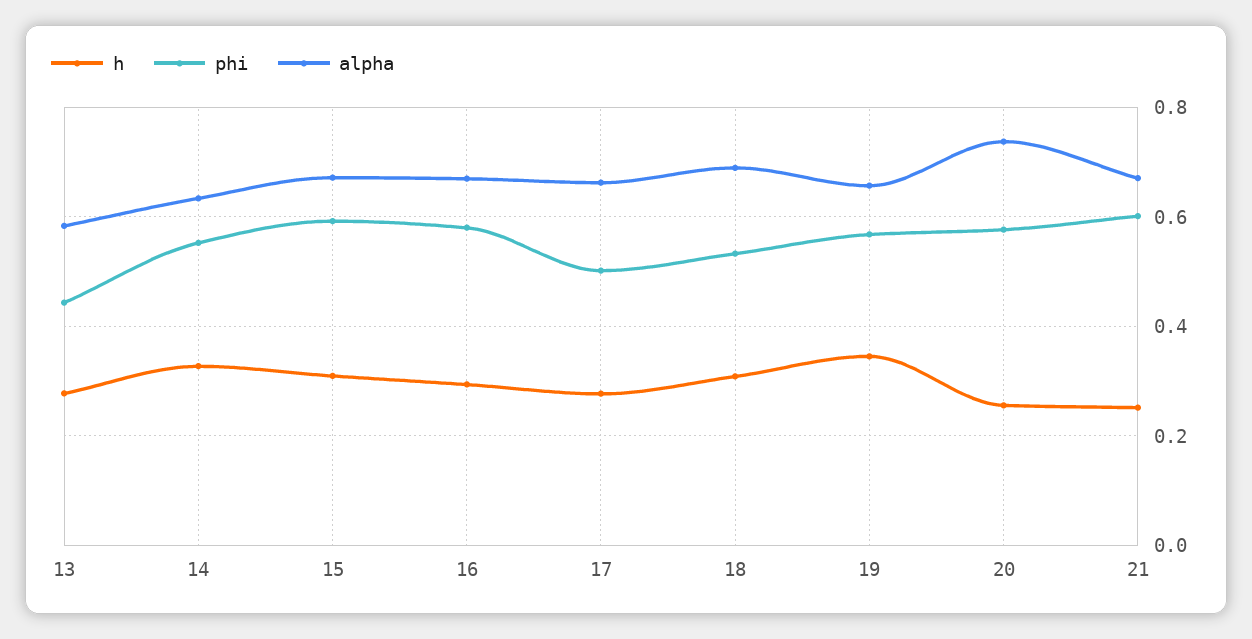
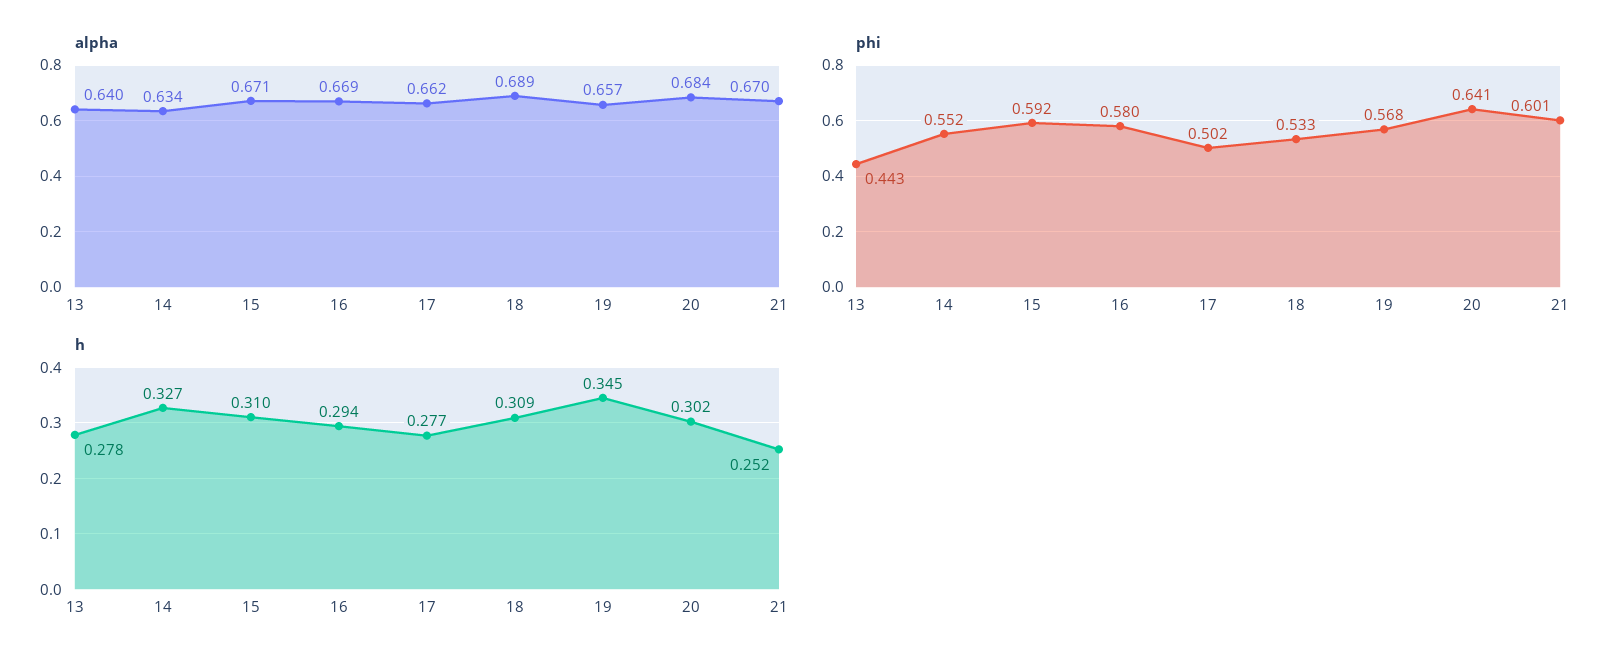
  {
    "h": {
      "13": 0.278,
      "14": 0.327,
      "15": 0.31,
      "16": 0.294,
      "17": 0.277,
      "18": 0.309,
      "19": 0.345,
-     "20": 0.26,
+     "20": 0.302,
      "21": 0.252
    },
    "phi": {
      "13": 0.443,
      "14": 0.552,
      "15": 0.592,
      "16": 0.58,
      "17": 0.502,
      "18": 0.533,
      "19": 0.568,
-     "20": 0.58,
+     "20": 0.641,
      "21": 0.601
    },
    "alpha": {
-     "13": 0.58,
+     "13": 0.64,
      "14": 0.634,
      "15": 0.671,
      "16": 0.669,
      "17": 0.662,
      "18": 0.689,
      "19": 0.657,
-     "20": 0.74,
+     "20": 0.684,
      "21": 0.67
    }
  }

